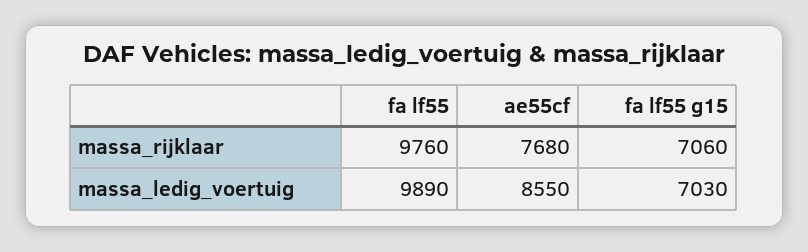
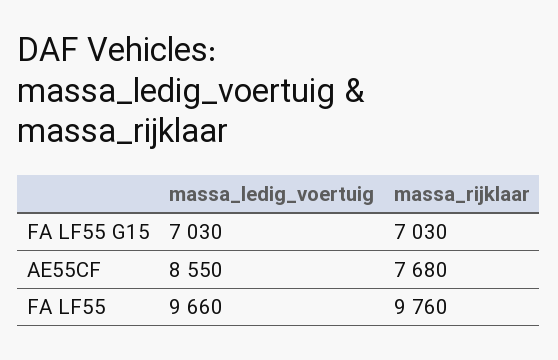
  {
    "fa lf55": {
      "massa_rijklaar": 9760,
-     "massa_ledig_voertuig": 9890
+     "massa_ledig_voertuig": 9660
    },
    "ae55cf": {
      "massa_rijklaar": 7680,
      "massa_ledig_voertuig": 8550
    },
    "fa lf55 g15": {
-     "massa_rijklaar": 7060,
+     "massa_rijklaar": 7030,
      "massa_ledig_voertuig": 7030
    }
  }

